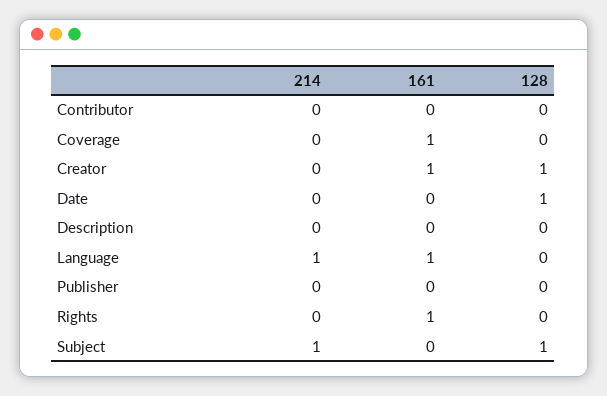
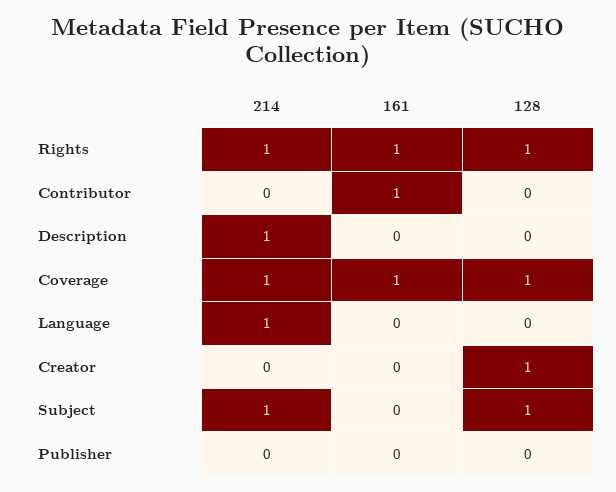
  {
    "214": {
      "Contributor": 0,
-     "Coverage": 0,
+     "Coverage": 1,
      "Creator": 0,
-     "Date": 0,
-     "Description": 0,
+     "Description": 1,
      "Language": 1,
      "Publisher": 0,
-     "Rights": 0,
+     "Rights": 1,
      "Subject": 1
    },
    "161": {
-     "Contributor": 0,
+     "Contributor": 1,
      "Coverage": 1,
-     "Creator": 1,
+     "Creator": 0,
-     "Date": 0,
      "Description": 0,
-     "Language": 1,
+     "Language": 0,
      "Publisher": 0,
      "Rights": 1,
      "Subject": 0
    },
    "128": {
      "Contributor": 0,
-     "Coverage": 0,
+     "Coverage": 1,
      "Creator": 1,
-     "Date": 1,
      "Description": 0,
      "Language": 0,
      "Publisher": 0,
-     "Rights": 0,
+     "Rights": 1,
      "Subject": 1
    }
  }

